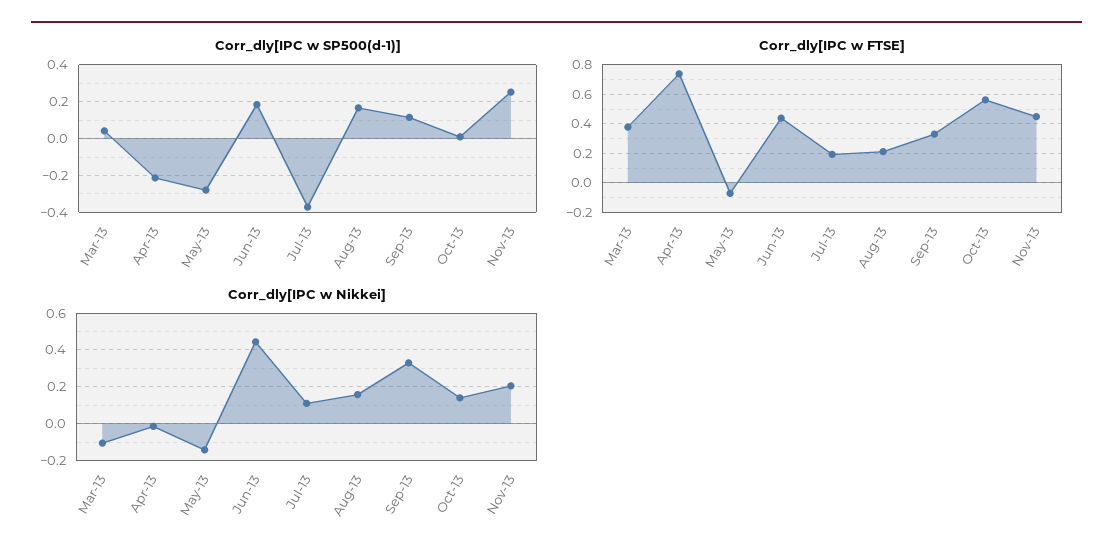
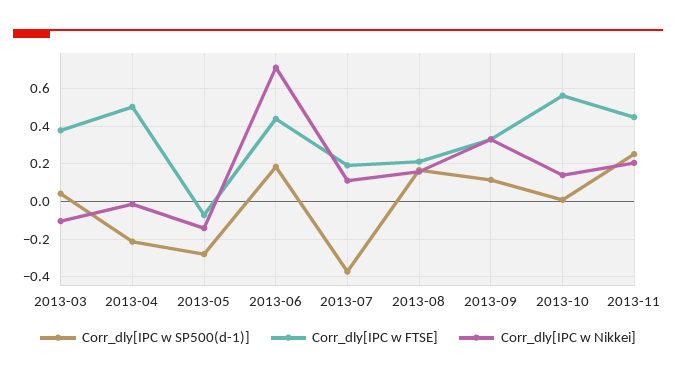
  {
    "Corr_dly[IPC w SP500(d-1)]": {
      "Mar-13": 0.05,
      "Apr-13": -0.2,
      "May-13": -0.3,
      "Jun-13": 0.2,
      "Jul-13": -0.35,
      "Aug-13": 0.15,
      "Sep-13": 0.1,
      "Oct-13": 0,
      "Nov-13": 0.25
    },
    "Corr_dly[IPC w FTSE]": {
      "Mar-13": 0.4,
-     "Apr-13": 0.75,
+     "Apr-13": 0.5,
      "May-13": -0.05,
      "Jun-13": 0.45,
      "Jul-13": 0.2,
      "Aug-13": 0.2,
      "Sep-13": 0.35,
      "Oct-13": 0.55,
      "Nov-13": 0.45
    },
    "Corr_dly[IPC w Nikkei]": {
      "Mar-13": -0.1,
      "Apr-13": 0,
      "May-13": -0.15,
-     "Jun-13": 0.45,
+     "Jun-13": 0.7,
      "Jul-13": 0.1,
      "Aug-13": 0.15,
      "Sep-13": 0.35,
      "Oct-13": 0.15,
      "Nov-13": 0.2
    }
  }

